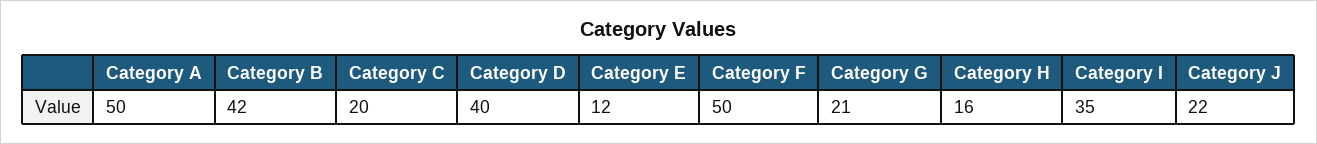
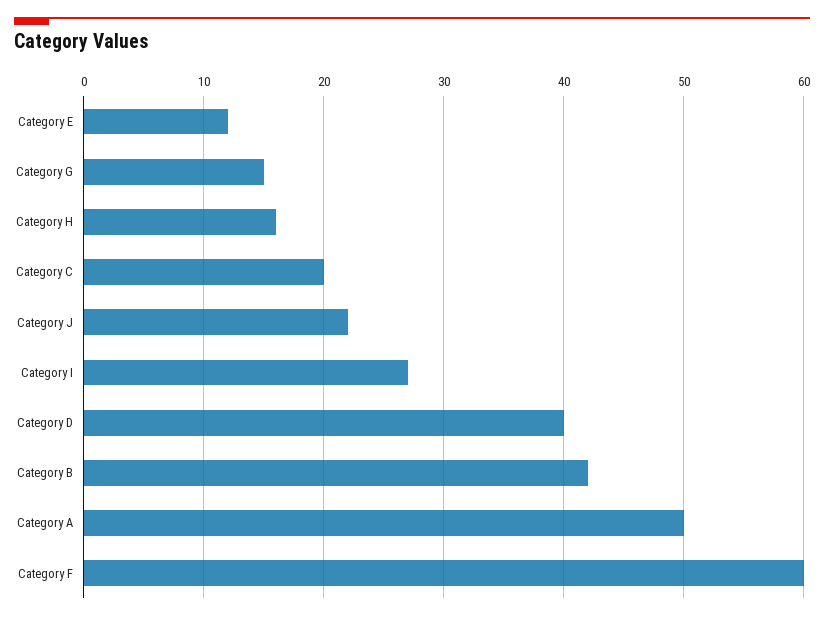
  {
    "Category A": 50,
    "Category B": 42,
    "Category C": 20,
    "Category D": 40,
    "Category E": 12,
-   "Category F": 50,
+   "Category F": 60,
-   "Category G": 21,
+   "Category G": 15,
    "Category H": 16,
-   "Category I": 35,
+   "Category I": 27,
    "Category J": 22
  }

